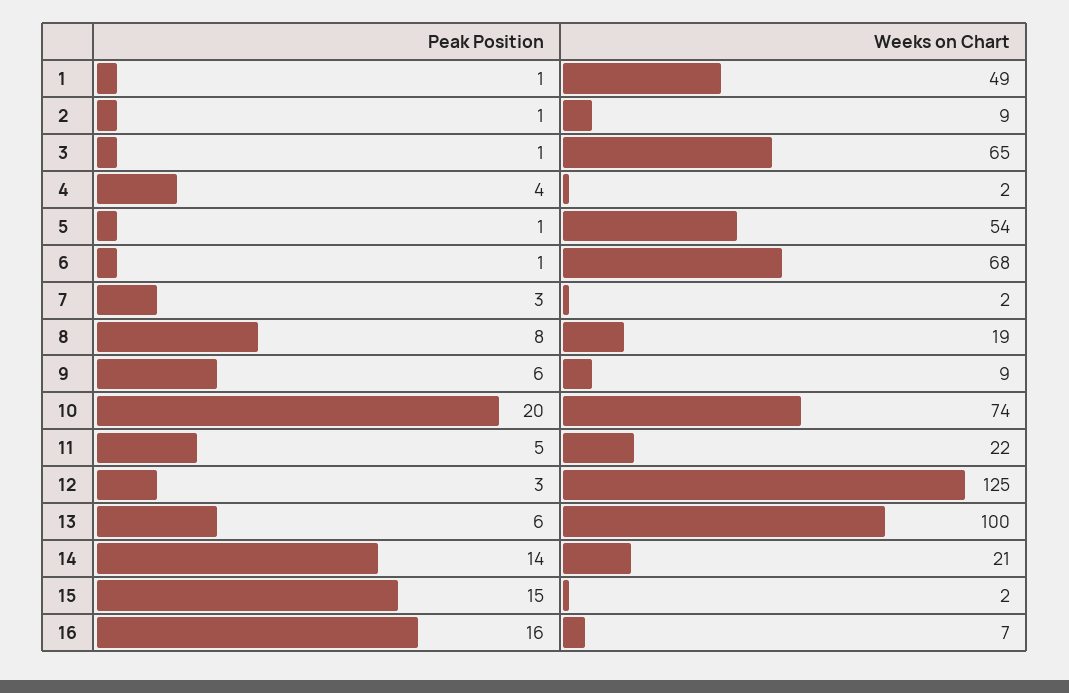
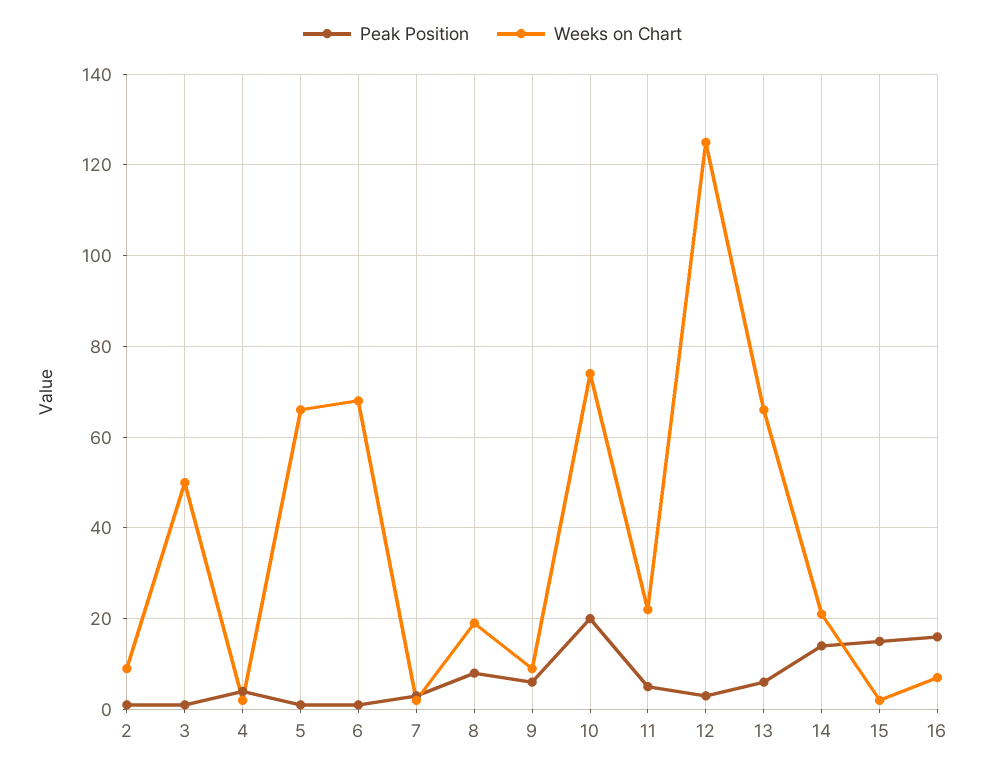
  {
    "Peak Position": {
-     "1": 1,
      "2": 1,
      "3": 1,
      "4": 4,
      "5": 1,
      "6": 1,
      "7": 3,
      "8": 8,
      "9": 6,
      "10": 20,
      "11": 5,
      "12": 3,
      "13": 6,
      "14": 14,
      "15": 15,
      "16": 16
    },
    "Weeks on Chart": {
-     "1": 49,
      "2": 9,
-     "3": 65,
+     "3": 50,
      "4": 2,
-     "5": 54,
+     "5": 65,
      "6": 68,
      "7": 2,
      "8": 19,
      "9": 9,
      "10": 74,
      "11": 22,
      "12": 125,
-     "13": 100,
+     "13": 65,
      "14": 21,
      "15": 2,
      "16": 7
    }
  }

